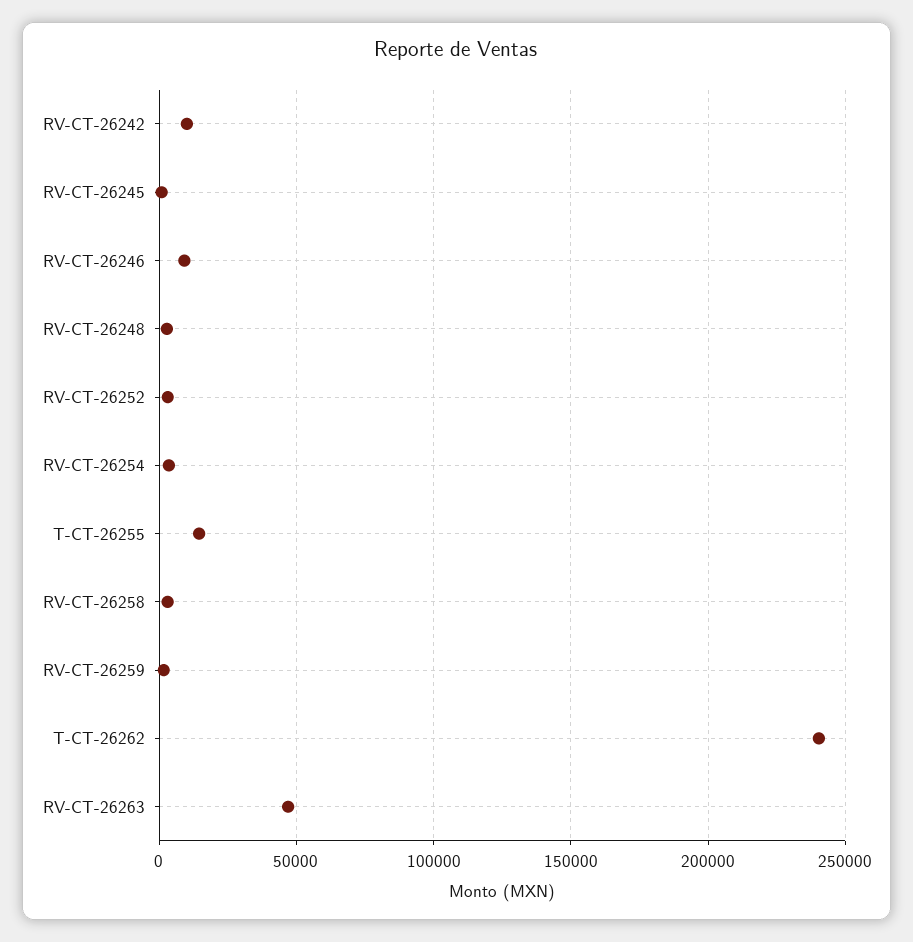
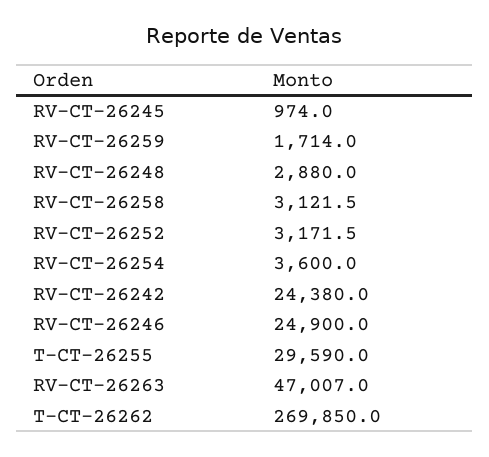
  {
-   "RV-CT-26242": 10000,
+   "RV-CT-26242": 24380,
    "RV-CT-26245": 974,
-   "RV-CT-26246": 10000,
+   "RV-CT-26246": 24900,
    "RV-CT-26248": 2880,
    "RV-CT-26252": 3171.5,
    "RV-CT-26254": 3600,
-   "T-CT-26255": 15000,
+   "T-CT-26255": 29590,
    "RV-CT-26258": 3121.5,
    "RV-CT-26259": 1714,
-   "T-CT-26262": 240000,
+   "T-CT-26262": 269850,
    "RV-CT-26263": 47007
  }

